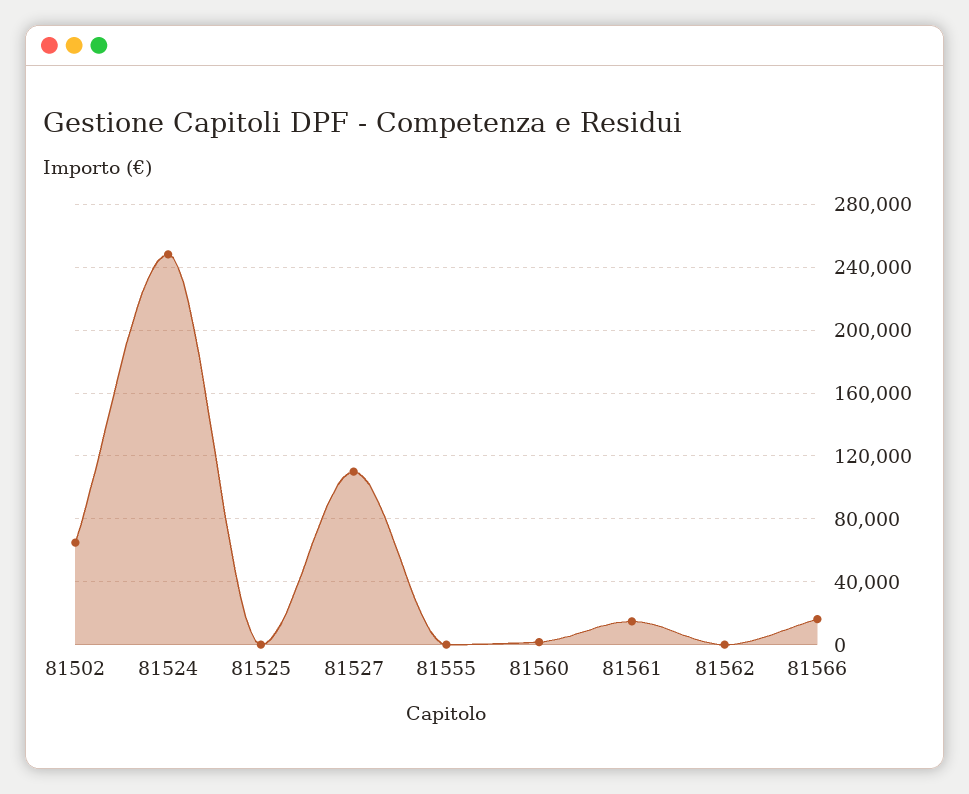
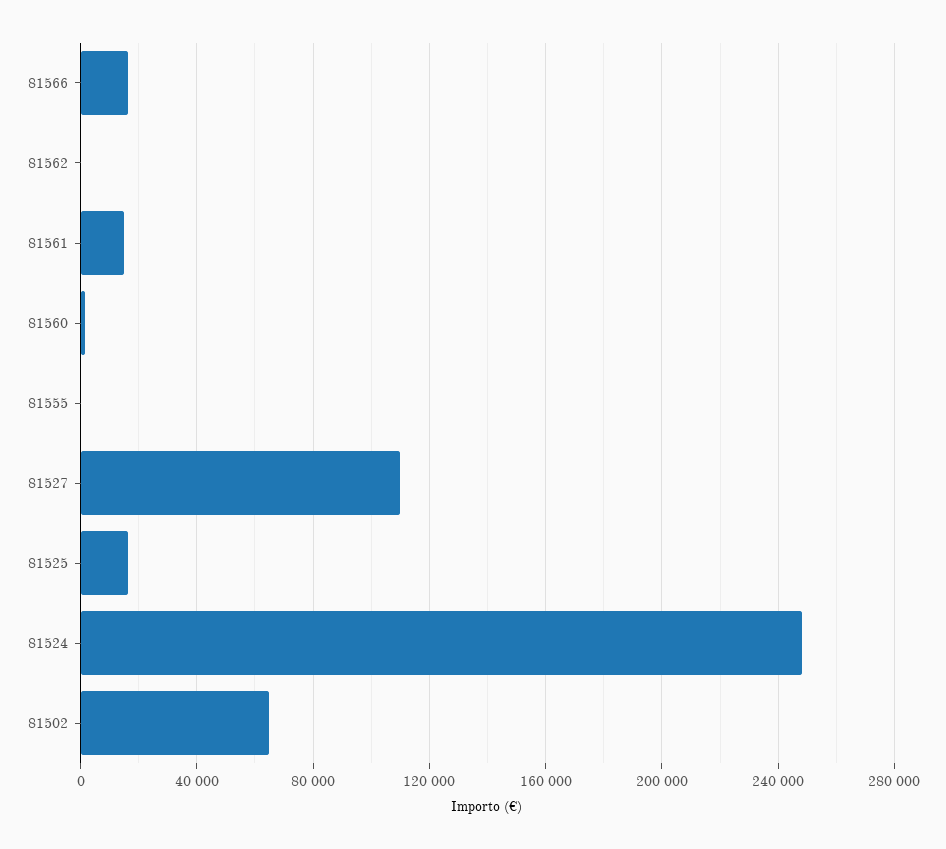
  {
    "81502": 65000,
    "81524": 250000,
-   "81525": 0,
+   "81525": 15000,
    "81527": 110000,
    "81555": 0,
    "81560": 0,
    "81561": 15000,
    "81562": 0,
    "81566": 15000
  }

